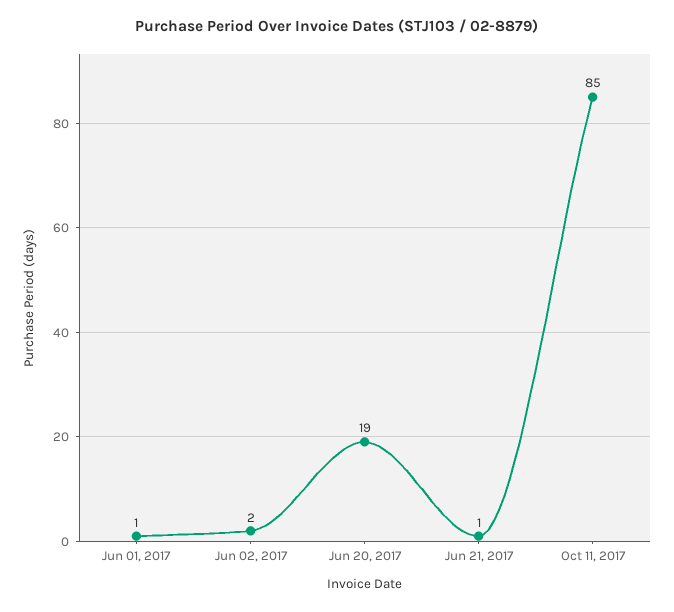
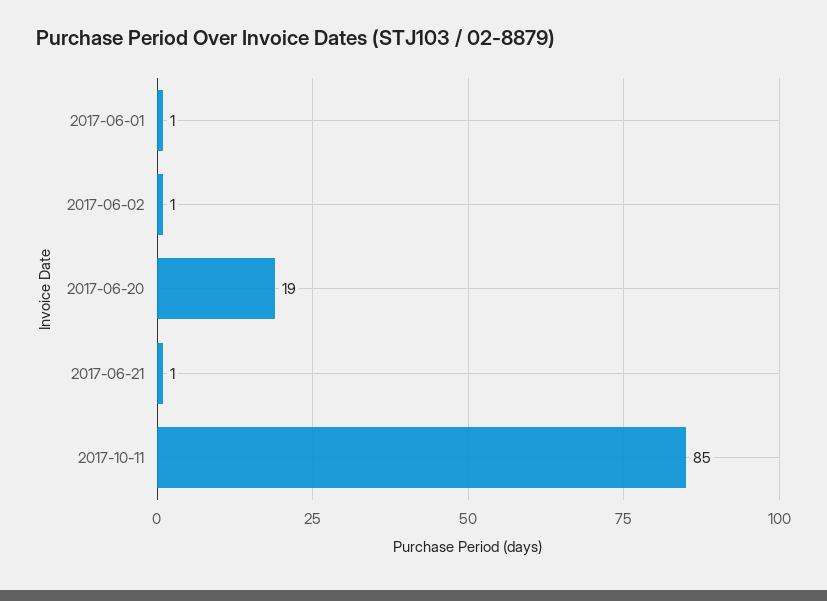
  {
    "Jun 01, 2017": 1,
-   "Jun 02, 2017": 2,
+   "Jun 02, 2017": 1,
    "Jun 20, 2017": 19,
    "Jun 21, 2017": 1,
    "Oct 11, 2017": 85
  }

